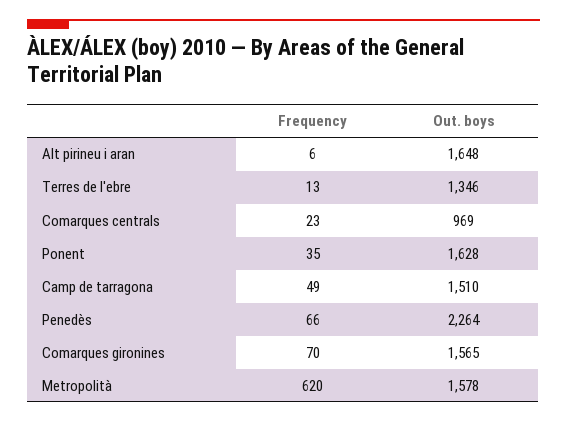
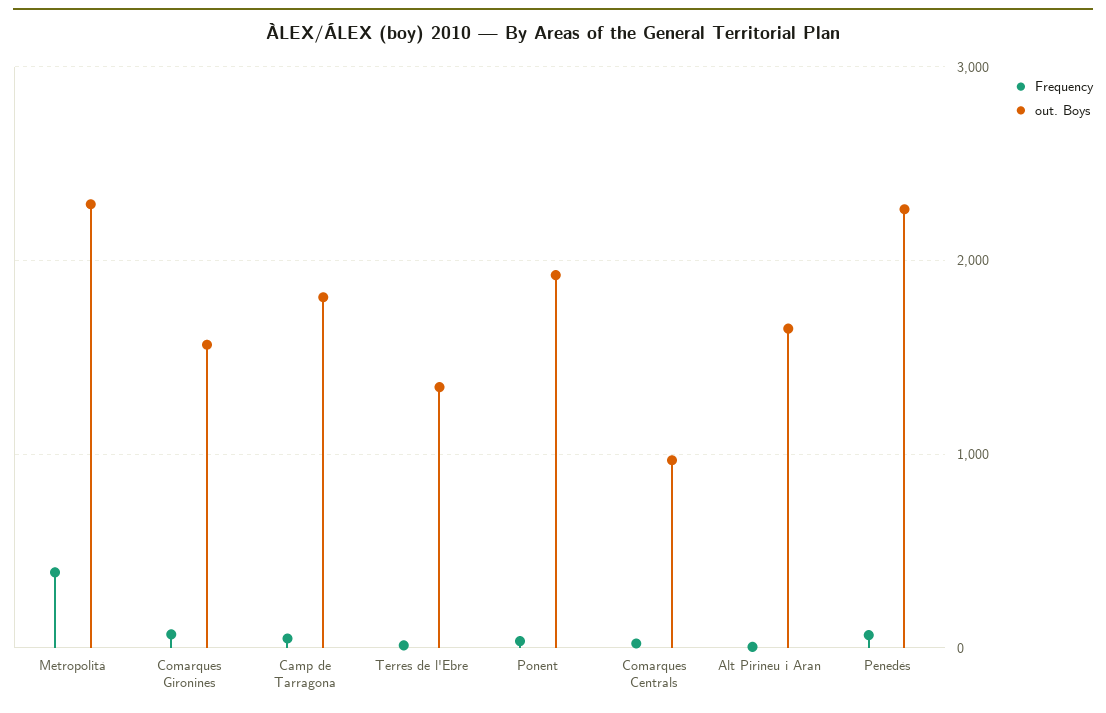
  {
    "Frequency": {
      "Alt pirineu i aran": 6,
      "Terres de l'ebre": 13,
      "Comarques centrals": 23,
      "Ponent": 35,
      "Camp de tarragona": 49,
      "Penedès": 66,
      "Comarques gironines": 70,
-     "Metropolità": 620
+     "Metropolità": 400
    },
    "Out. boys": {
      "Alt pirineu i aran": 1648,
      "Terres de l'ebre": 1346,
      "Comarques centrals": 969,
-     "Ponent": 1628,
+     "Ponent": 1900,
-     "Camp de tarragona": 1510,
+     "Camp de tarragona": 1800,
      "Penedès": 2264,
      "Comarques gironines": 1565,
-     "Metropolità": 1578
+     "Metropolità": 2300
    }
  }

